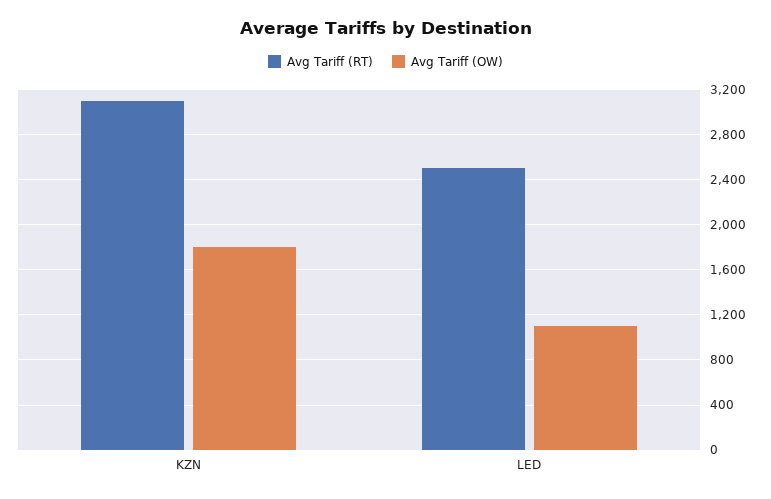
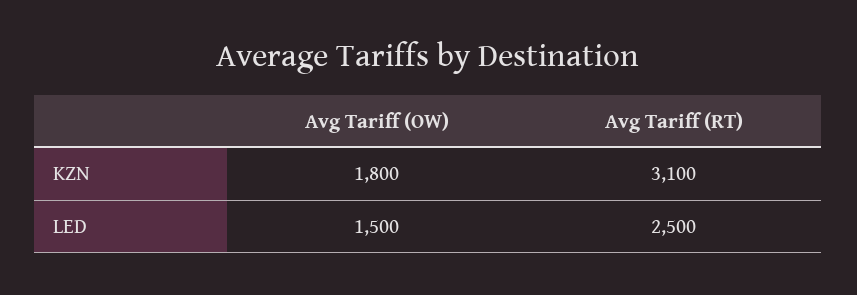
  {
    "Avg Tariff (RT)": {
      "KZN": 3100,
      "LED": 2500
    },
    "Avg Tariff (OW)": {
      "KZN": 1800,
-     "LED": 1100
+     "LED": 1500
    }
  }

